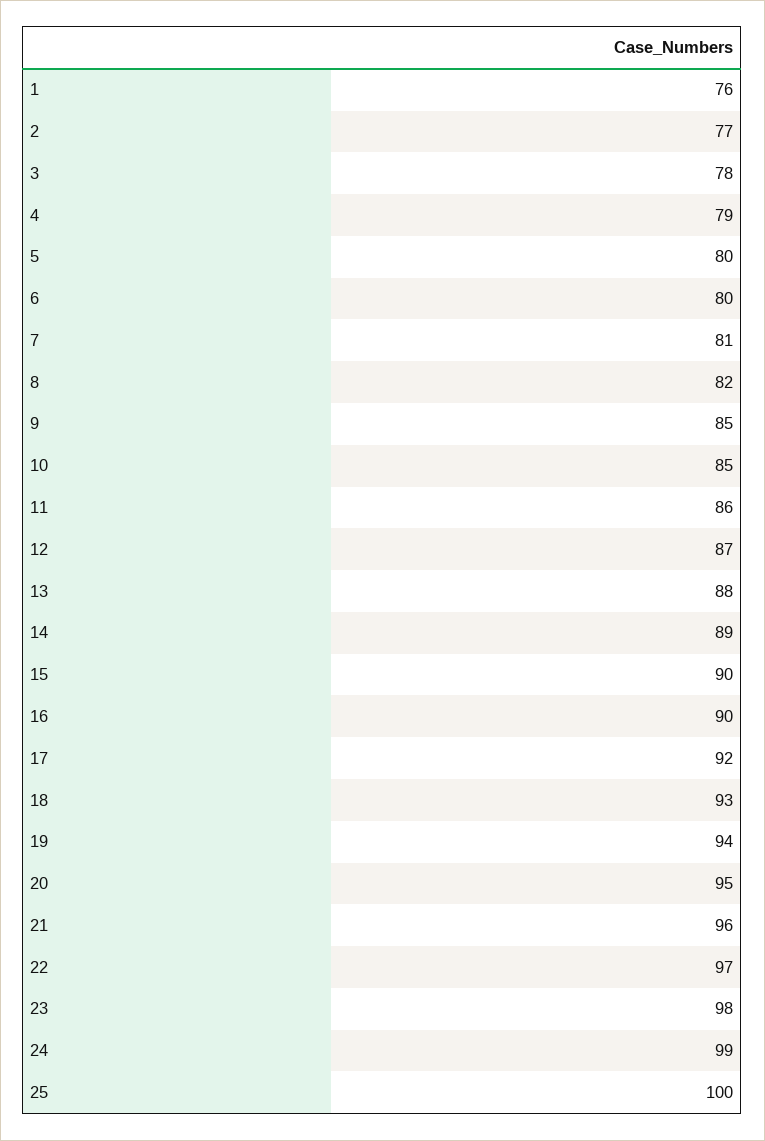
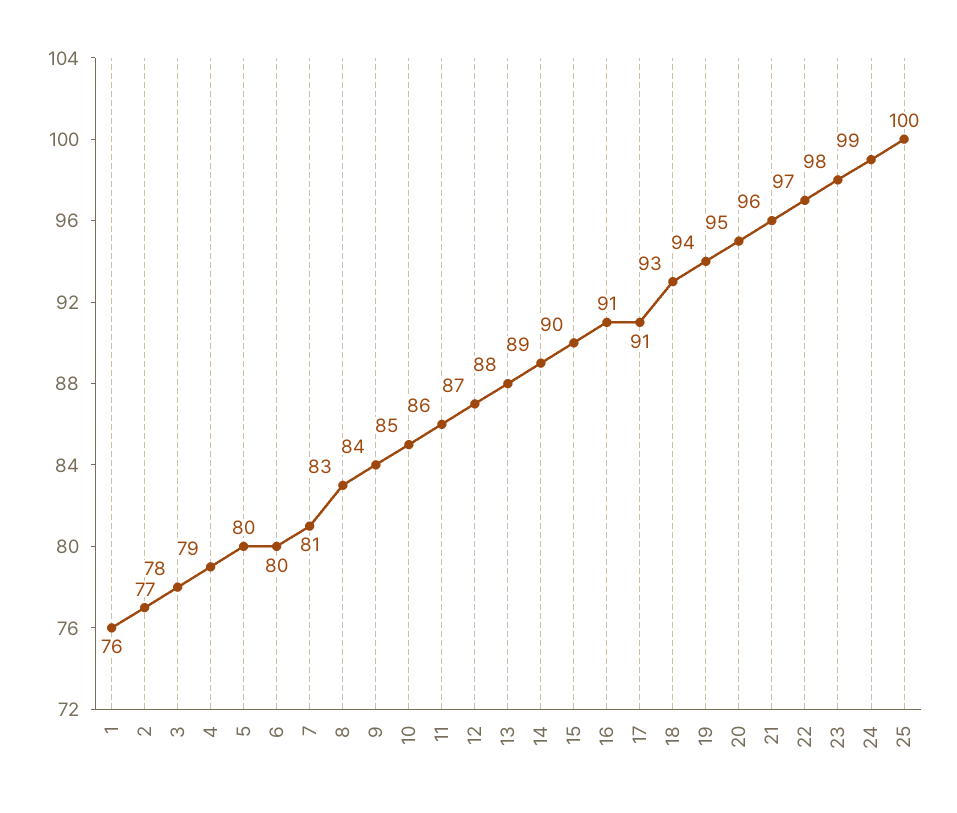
  {
    "1": 76,
    "2": 77,
    "3": 78,
    "4": 79,
    "5": 80,
    "6": 80,
    "7": 81,
-   "8": 82,
+   "8": 83,
-   "9": 85,
+   "9": 84,
    "10": 85,
    "11": 86,
    "12": 87,
    "13": 88,
    "14": 89,
    "15": 90,
-   "16": 90,
+   "16": 91,
-   "17": 92,
+   "17": 91,
    "18": 93,
    "19": 94,
    "20": 95,
    "21": 96,
    "22": 97,
    "23": 98,
    "24": 99,
    "25": 100
  }

